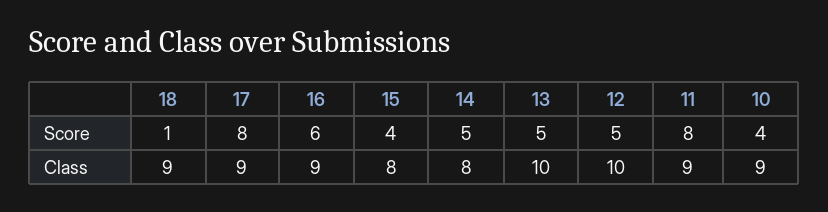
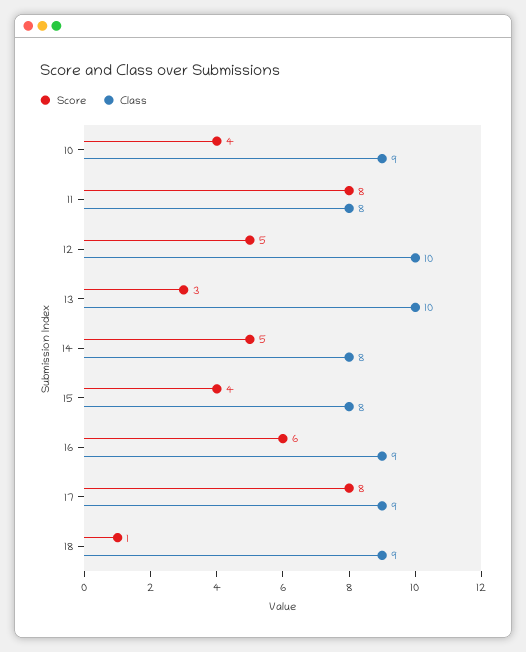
  {
    "Score": {
      "18": 1,
      "17": 8,
      "16": 6,
      "15": 4,
      "14": 5,
-     "13": 5,
+     "13": 3,
      "12": 5,
      "11": 8,
      "10": 4
    },
    "Class": {
      "18": 9,
      "17": 9,
      "16": 9,
      "15": 8,
      "14": 8,
      "13": 10,
      "12": 10,
-     "11": 9,
+     "11": 8,
      "10": 9
    }
  }

